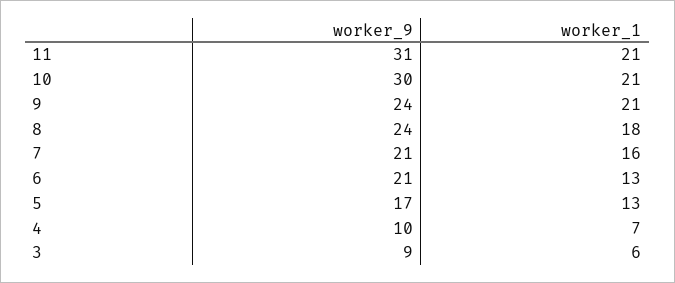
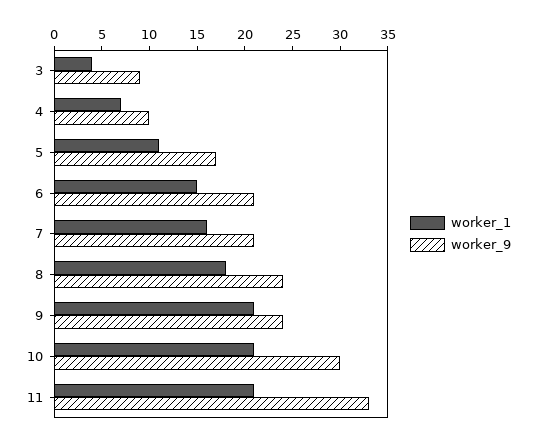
  {
    "worker_9": {
-     "11": 31,
+     "11": 33,
      "10": 30,
      "9": 24,
      "8": 24,
      "7": 21,
      "6": 21,
      "5": 17,
      "4": 10,
      "3": 9
    },
    "worker_1": {
      "11": 21,
      "10": 21,
      "9": 21,
      "8": 18,
      "7": 16,
-     "6": 13,
+     "6": 15,
-     "5": 13,
+     "5": 11,
      "4": 7,
-     "3": 6
+     "3": 4
    }
  }

